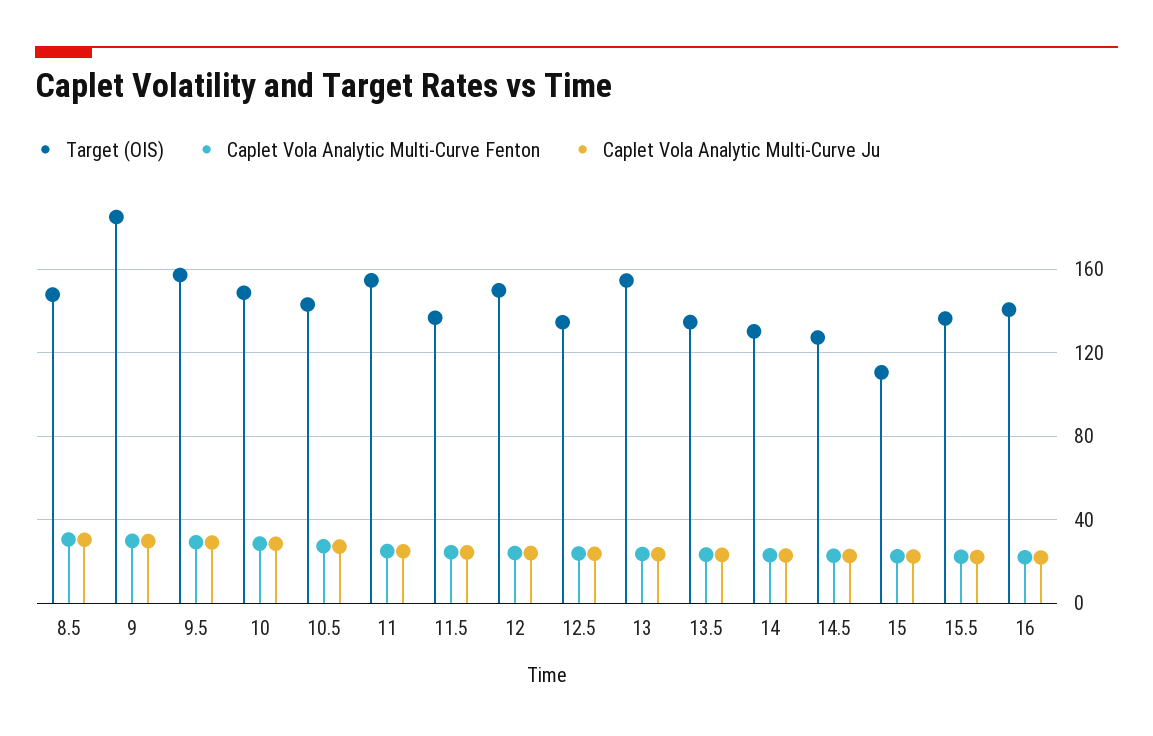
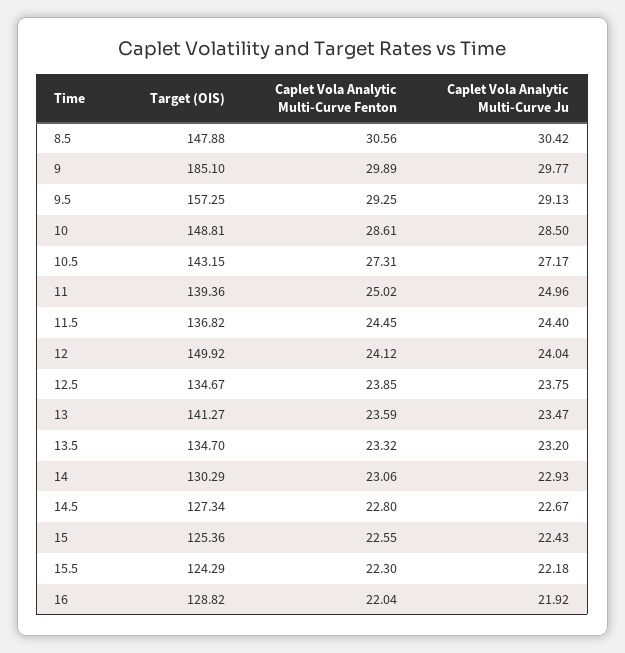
  {
    "Target (OIS)": {
      "8.5": 147.88,
      "9": 185.1,
      "9.5": 157.25,
      "10": 148.81,
      "10.5": 143.15,
-     "11": 155,
+     "11": 139.36,
      "11.5": 136.82,
      "12": 149.92,
      "12.5": 134.67,
-     "13": 155,
+     "13": 141.27,
      "13.5": 134.7,
      "14": 130.29,
      "14.5": 127.34,
-     "15": 110,
+     "15": 125.36,
-     "15.5": 135,
+     "15.5": 124.29,
-     "16": 140
+     "16": 128.82
    },
    "Caplet Vola Analytic Multi-Curve Fenton": {
      "8.5": 30.56,
      "9": 29.89,
      "9.5": 29.25,
      "10": 28.61,
      "10.5": 27.31,
      "11": 25.02,
      "11.5": 24.45,
      "12": 24.12,
      "12.5": 23.85,
      "13": 23.59,
      "13.5": 23.32,
      "14": 23.06,
      "14.5": 22.8,
      "15": 22.55,
      "15.5": 22.3,
      "16": 22.04
    },
    "Caplet Vola Analytic Multi-Curve Ju": {
      "8.5": 30.42,
      "9": 29.77,
      "9.5": 29.13,
      "10": 28.5,
      "10.5": 27.17,
      "11": 24.96,
      "11.5": 24.4,
      "12": 24.04,
      "12.5": 23.75,
      "13": 23.47,
      "13.5": 23.2,
      "14": 22.93,
      "14.5": 22.67,
      "15": 22.43,
      "15.5": 22.18,
      "16": 21.92
    }
  }

